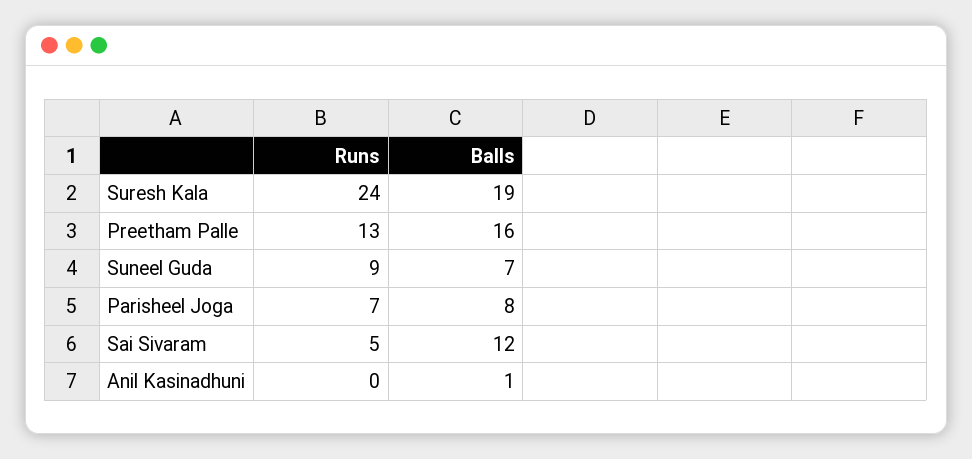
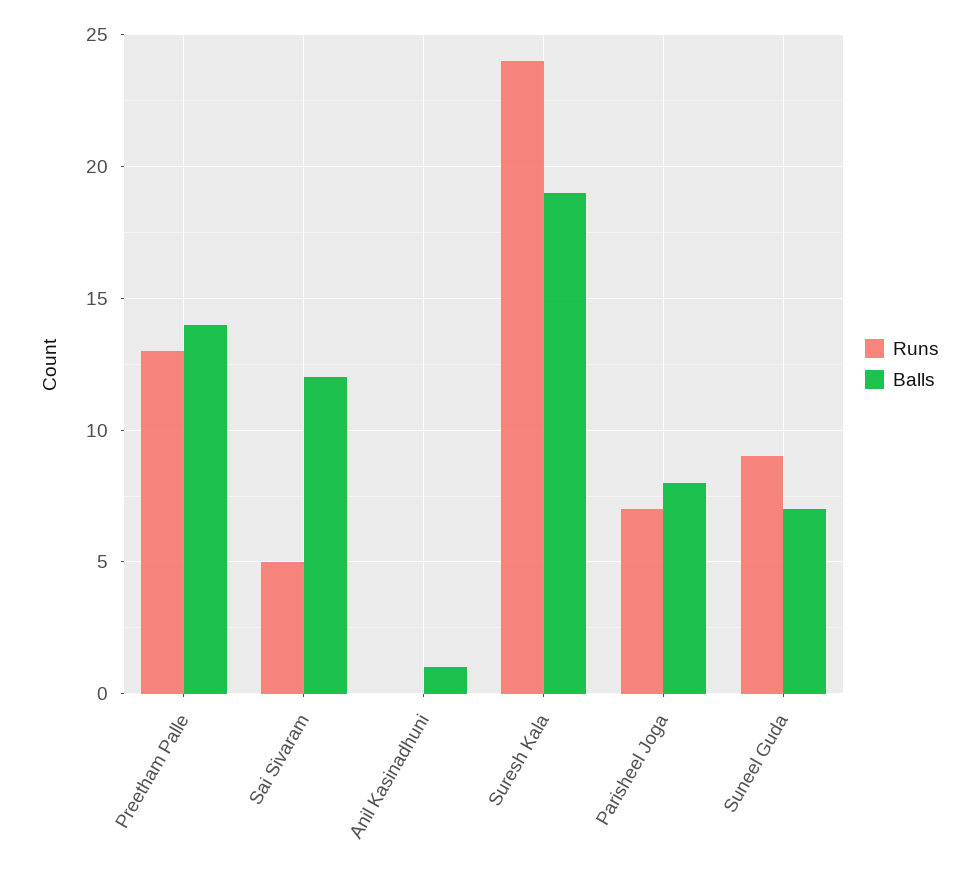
  {
    "Runs": {
      "Suresh Kala": 24,
      "Preetham Palle": 13,
      "Suneel Guda": 9,
      "Parisheel Joga": 7,
      "Sai Sivaram": 5,
      "Anil Kasinadhuni": 0
    },
    "Balls": {
      "Suresh Kala": 19,
-     "Preetham Palle": 16,
+     "Preetham Palle": 14,
      "Suneel Guda": 7,
      "Parisheel Joga": 8,
      "Sai Sivaram": 12,
      "Anil Kasinadhuni": 1
    }
  }

